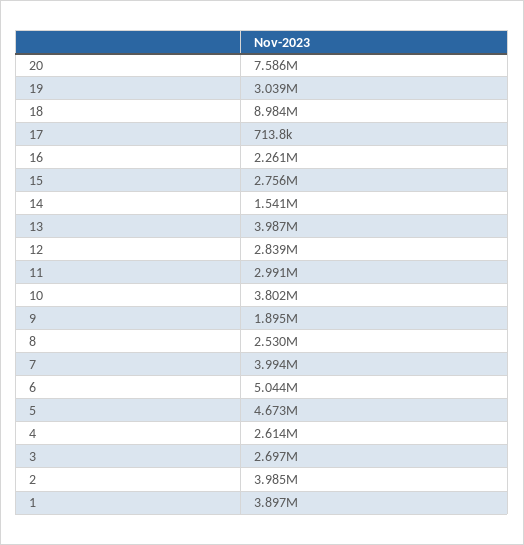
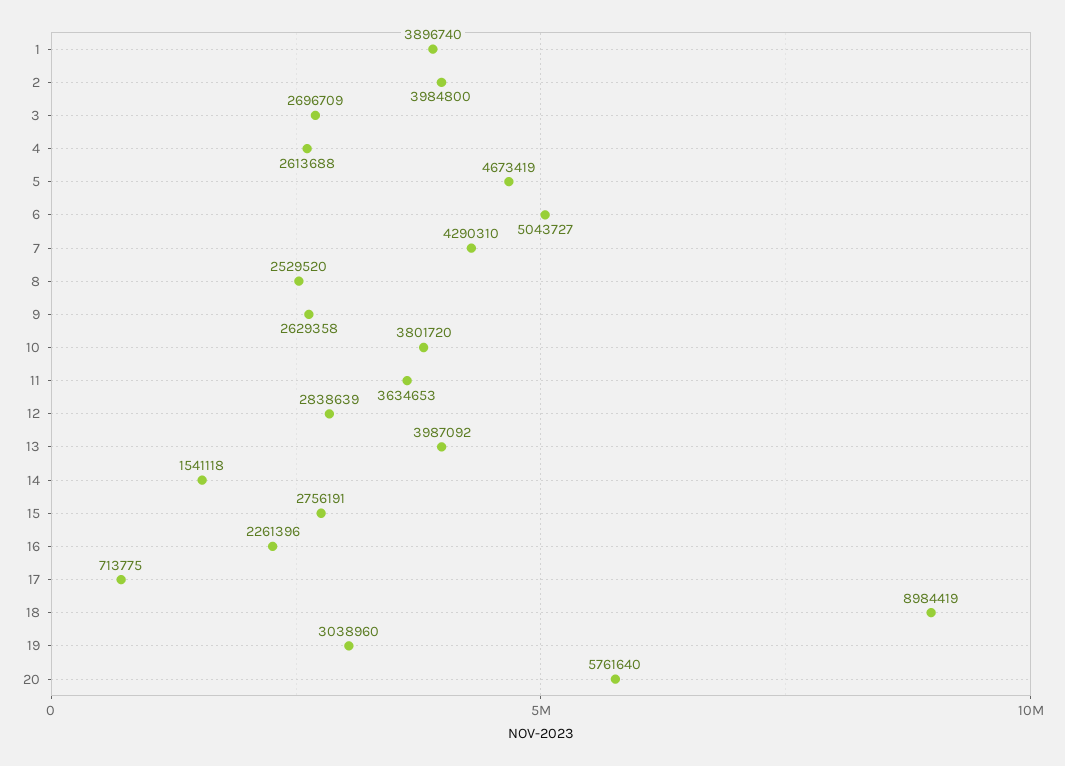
  {
-   "20": 7586000,
+   "20": 5761640,
    "19": 3038960,
    "18": 8984419,
    "17": 713775,
    "16": 2261396,
    "15": 2756191,
    "14": 1541118,
    "13": 3987092,
    "12": 2838639,
-   "11": 2991000,
+   "11": 3634653,
    "10": 3801720,
-   "9": 1895000,
+   "9": 2629358,
    "8": 2529520,
-   "7": 3994000,
+   "7": 4290310,
    "6": 5043727,
    "5": 4673419,
    "4": 2613688,
    "3": 2696709,
    "2": 3984800,
    "1": 3896740
  }

